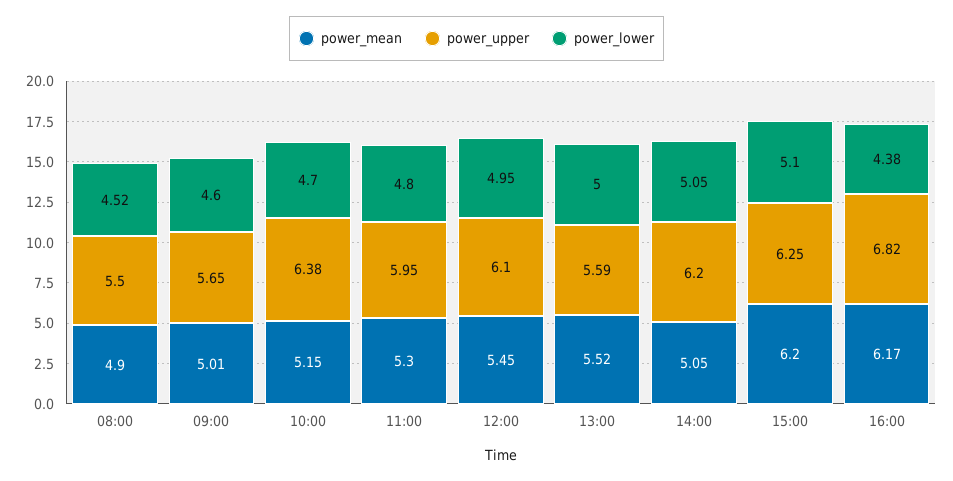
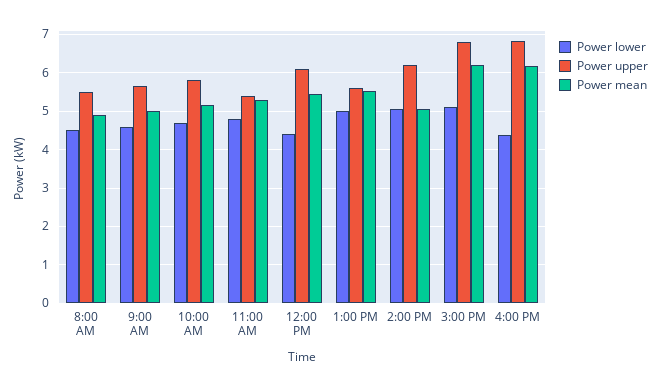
  {
    "power_mean": {
      "08:00": 4.9,
      "09:00": 5.01,
      "10:00": 5.15,
      "11:00": 5.3,
      "12:00": 5.45,
      "13:00": 5.52,
      "14:00": 5.05,
      "15:00": 6.2,
      "16:00": 6.17
    },
    "power_upper": {
      "08:00": 5.5,
      "09:00": 5.65,
-     "10:00": 6.38,
+     "10:00": 5.8,
-     "11:00": 5.95,
+     "11:00": 5.4,
      "12:00": 6.1,
      "13:00": 5.59,
      "14:00": 6.2,
-     "15:00": 6.25,
+     "15:00": 6.8,
      "16:00": 6.82
    },
    "power_lower": {
      "08:00": 4.52,
      "09:00": 4.6,
      "10:00": 4.7,
      "11:00": 4.8,
-     "12:00": 4.95,
+     "12:00": 4.4,
      "13:00": 5,
      "14:00": 5.05,
      "15:00": 5.1,
      "16:00": 4.38
    }
  }

